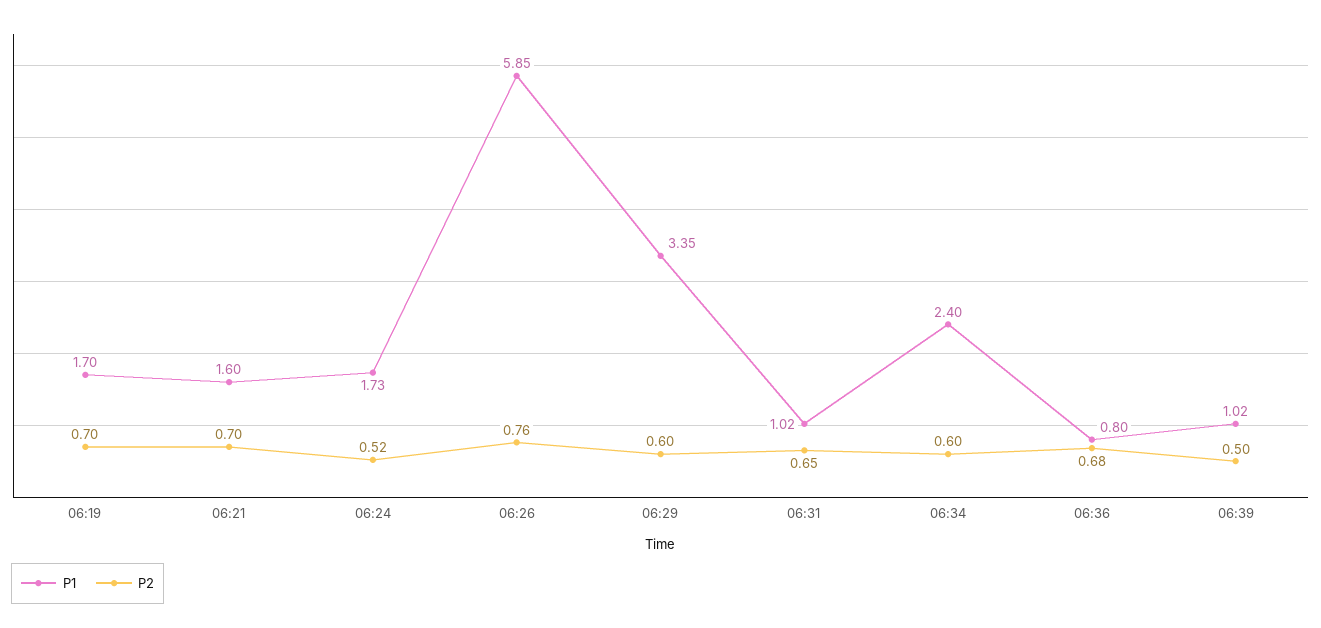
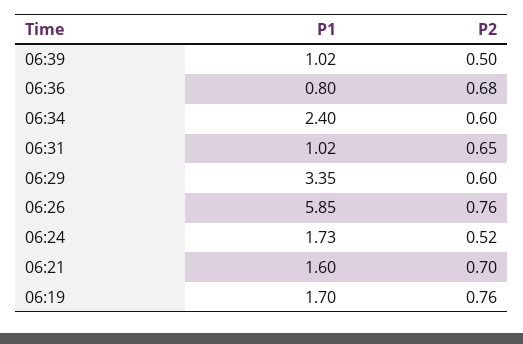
  {
    "P1": {
      "06:19": 1.7,
      "06:21": 1.6,
      "06:24": 1.73,
      "06:26": 5.85,
      "06:29": 3.35,
      "06:31": 1.02,
      "06:34": 2.4,
      "06:36": 0.8,
      "06:39": 1.02
    },
    "P2": {
-     "06:19": 0.7,
+     "06:19": 0.76,
      "06:21": 0.7,
      "06:24": 0.52,
      "06:26": 0.76,
      "06:29": 0.6,
      "06:31": 0.65,
      "06:34": 0.6,
      "06:36": 0.68,
      "06:39": 0.5
    }
  }

